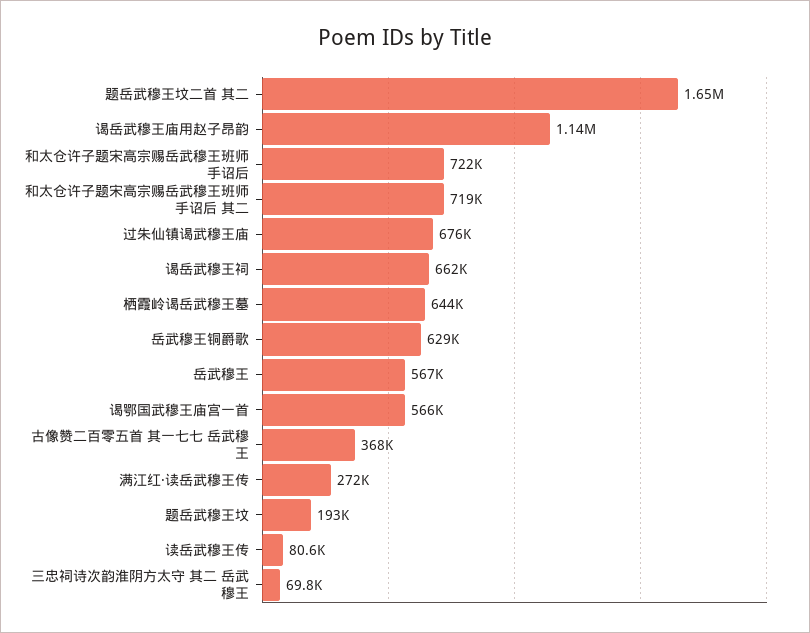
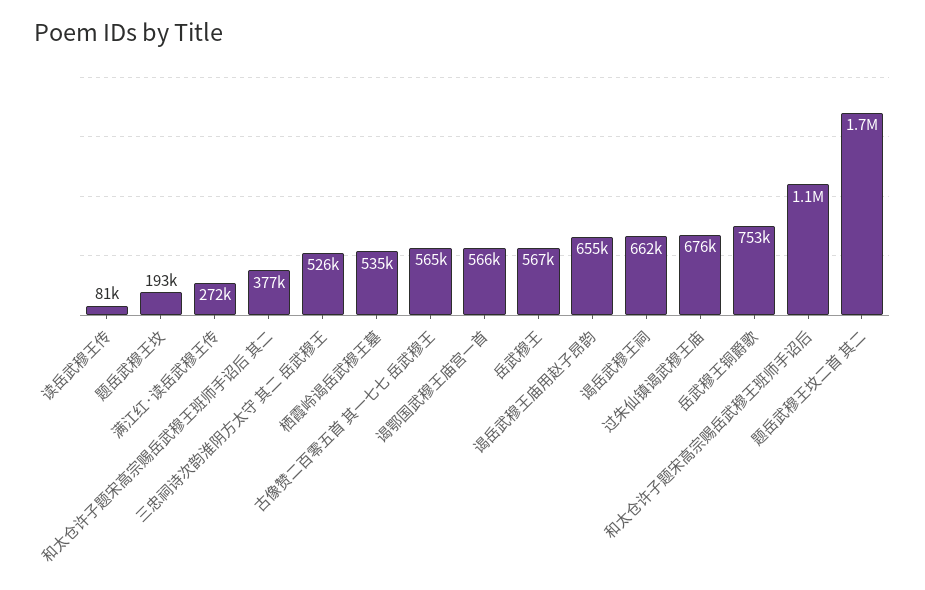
  {
    "题岳武穆王坟二首 其二": 1650000,
-   "谒岳武穆王庙用赵子昂韵": 1140000,
+   "谒岳武穆王庙用赵子昂韵": 655000,
-   "和太仓许子题宋高宗赐岳武穆王班师手诏后": 722000,
+   "和太仓许子题宋高宗赐岳武穆王班师手诏后": 1100000,
-   "和太仓许子题宋高宗赐岳武穆王班师手诏后 其二": 719000,
+   "和太仓许子题宋高宗赐岳武穆王班师手诏后 其二": 377000,
    "过朱仙镇谒武穆王庙": 676000,
    "谒岳武穆王祠": 662000,
-   "栖霞岭谒岳武穆王墓": 644000,
+   "栖霞岭谒岳武穆王墓": 535000,
-   "岳武穆王铜爵歌": 629000,
+   "岳武穆王铜爵歌": 753000,
    "岳武穆王": 567000,
    "谒鄂国武穆王庙宫一首": 566000,
-   "古像赞二百零五首 其一七七 岳武穆王": 368000,
+   "古像赞二百零五首 其一七七 岳武穆王": 565000,
    "满江红·读岳武穆王传": 272000,
    "题岳武穆王坟": 193000,
    "读岳武穆王传": 80600,
-   "三忠祠诗次韵淮阴方太守 其二 岳武穆王": 69800
+   "三忠祠诗次韵淮阴方太守 其二 岳武穆王": 526000
  }

